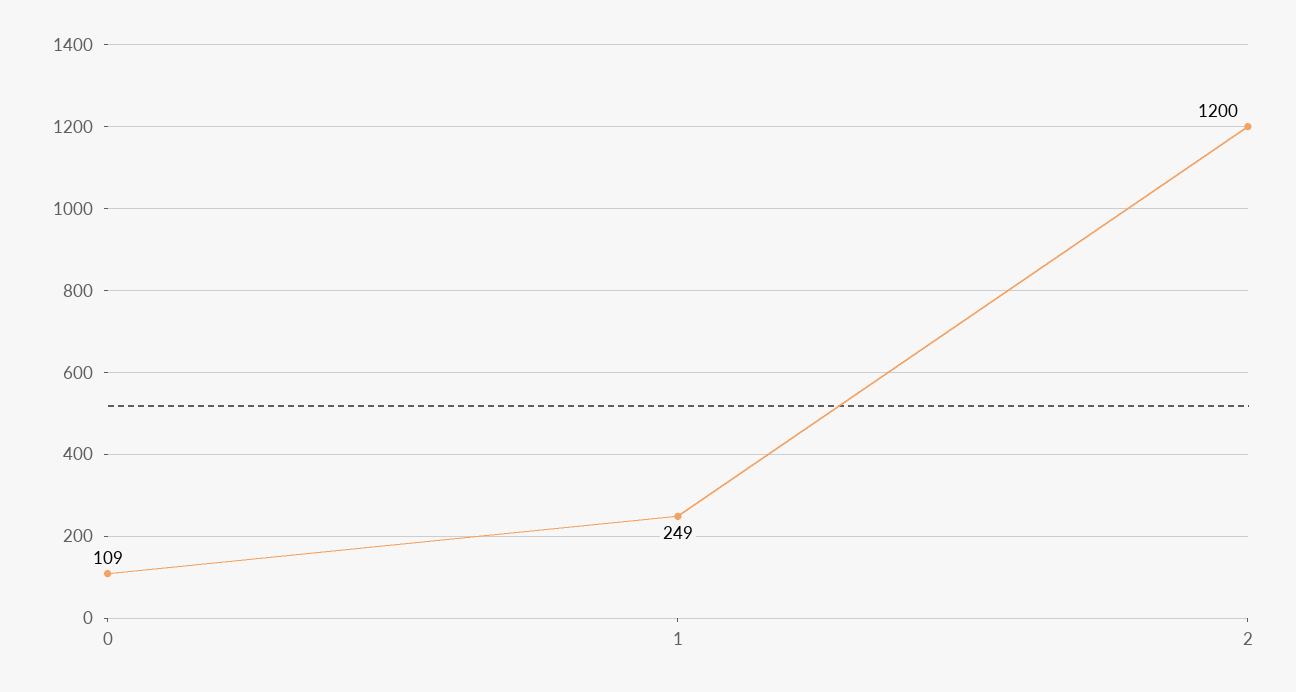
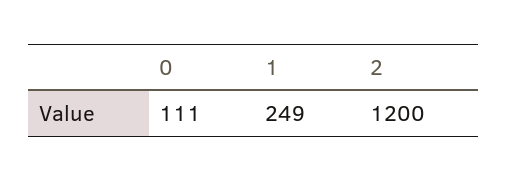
  {
-   "0": 109,
+   "0": 111,
    "1": 249,
    "2": 1200
  }

